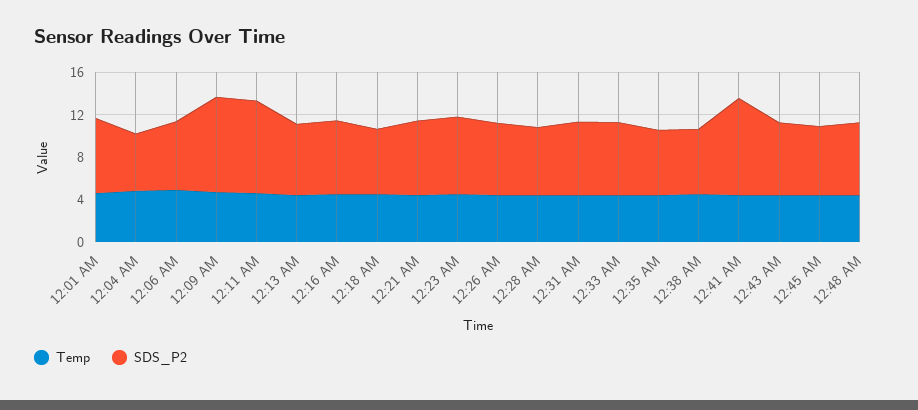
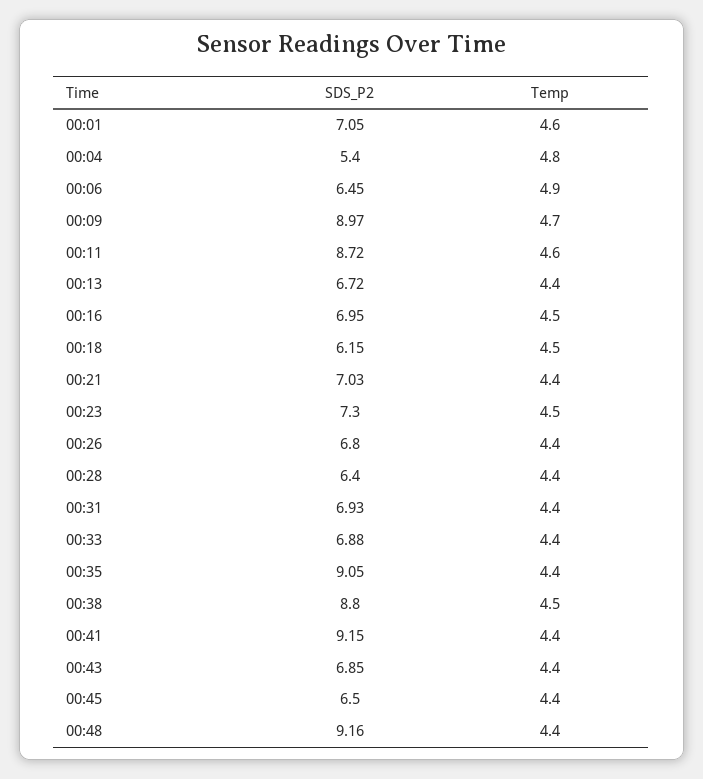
  {
    "Temp": {
      "12:01 AM": 4.6,
      "12:04 AM": 4.8,
      "12:06 AM": 4.9,
      "12:09 AM": 4.7,
      "12:11 AM": 4.6,
      "12:13 AM": 4.4,
      "12:16 AM": 4.5,
      "12:18 AM": 4.5,
      "12:21 AM": 4.4,
      "12:23 AM": 4.5,
      "12:26 AM": 4.4,
      "12:28 AM": 4.4,
      "12:31 AM": 4.4,
      "12:33 AM": 4.4,
      "12:35 AM": 4.4,
      "12:38 AM": 4.5,
      "12:41 AM": 4.4,
      "12:43 AM": 4.4,
      "12:45 AM": 4.4,
      "12:48 AM": 4.4
    },
    "SDS_P2": {
      "12:01 AM": 7.05,
      "12:04 AM": 5.4,
      "12:06 AM": 6.45,
      "12:09 AM": 8.97,
      "12:11 AM": 8.72,
      "12:13 AM": 6.72,
      "12:16 AM": 6.95,
      "12:18 AM": 6.15,
      "12:21 AM": 7.03,
      "12:23 AM": 7.3,
      "12:26 AM": 6.8,
      "12:28 AM": 6.4,
      "12:31 AM": 6.93,
      "12:33 AM": 6.88,
-     "12:35 AM": 6,
+     "12:35 AM": 9.05,
-     "12:38 AM": 6,
+     "12:38 AM": 8.8,
      "12:41 AM": 9.15,
      "12:43 AM": 6.85,
      "12:45 AM": 6.5,
-     "12:48 AM": 7
+     "12:48 AM": 9.16
    }
  }

